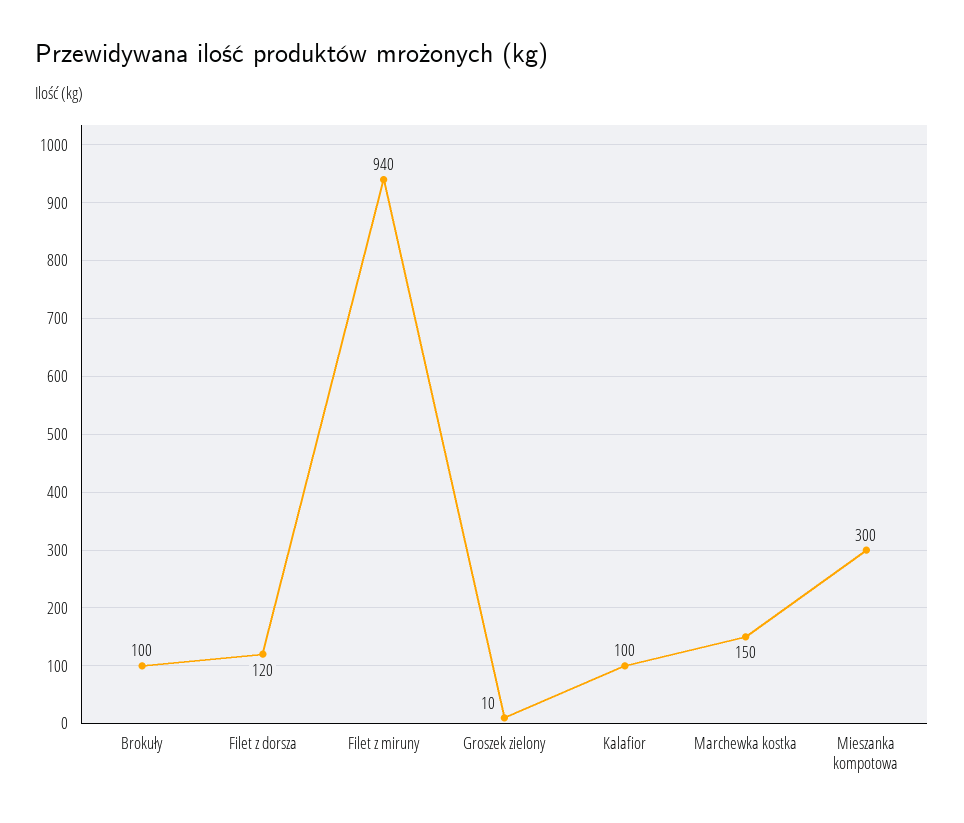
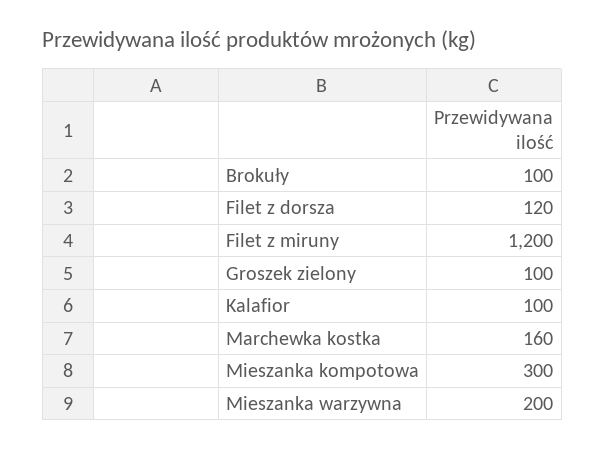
  {
    "Brokuły": 100,
    "Filet z dorsza": 120,
-   "Filet z miruny": 940,
+   "Filet z miruny": 1200,
-   "Groszek zielony": 10,
+   "Groszek zielony": 100,
    "Kalafior": 100,
-   "Marchewka kostka": 150,
+   "Marchewka kostka": 160,
-   "Mieszanka kompotowa": 300
+   "Mieszanka kompotowa": 300,
+   "Mieszanka warzywna": 200
  }

